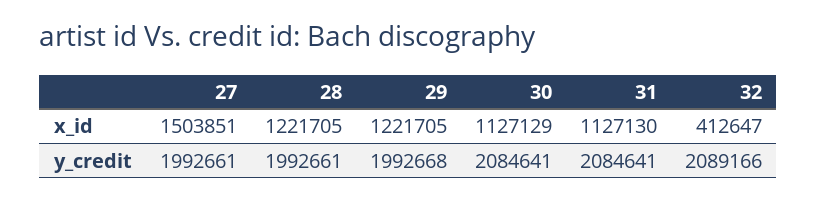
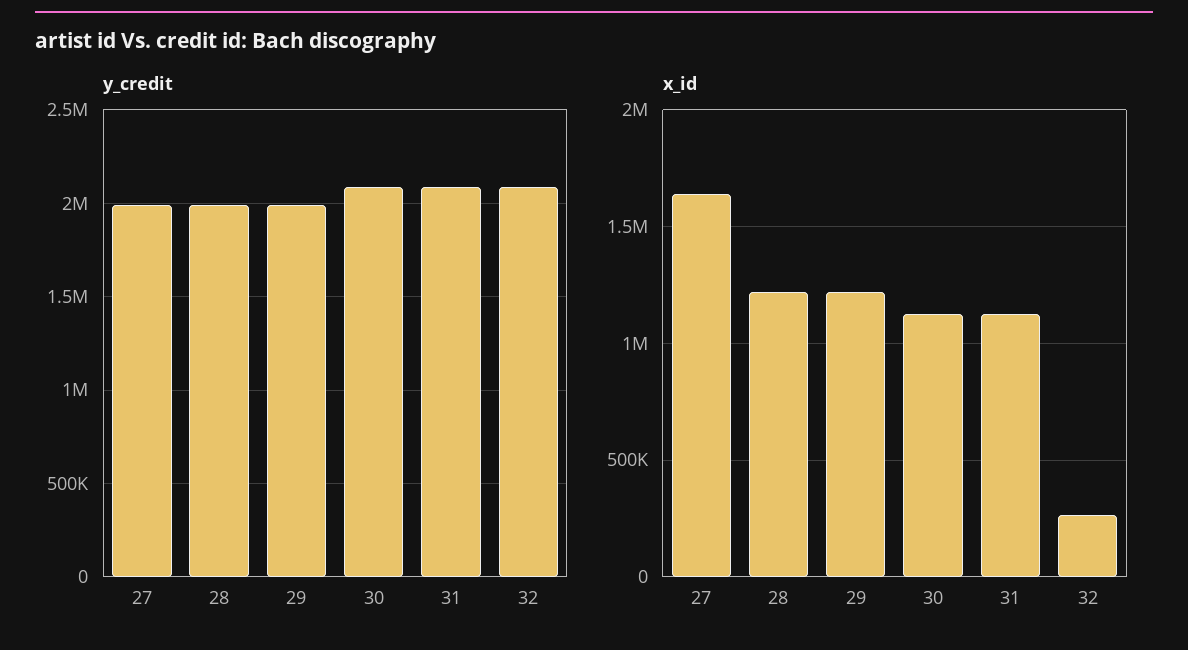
  {
    "x_id": {
-     "27": 1503851,
+     "27": 1650000,
      "28": 1221705,
      "29": 1221705,
      "30": 1127129,
      "31": 1127130,
-     "32": 412647
+     "32": 250000
    },
    "y_credit": {
      "27": 1992661,
      "28": 1992661,
      "29": 1992668,
      "30": 2084641,
      "31": 2084641,
      "32": 2089166
    }
  }

